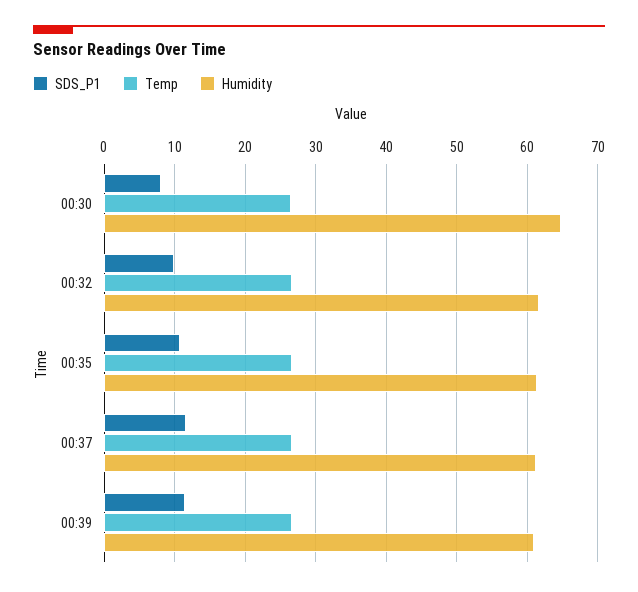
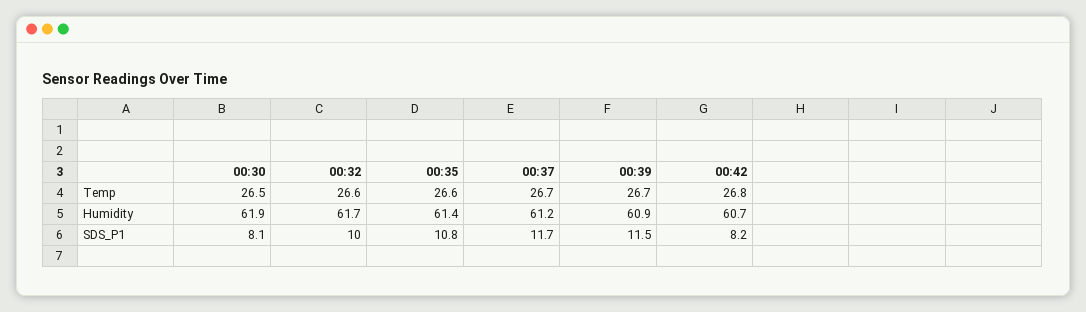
  {
    "SDS_P1": {
      "00:30": 8.1,
      "00:32": 10,
      "00:35": 10.8,
      "00:37": 11.7,
-     "00:39": 11.5
+     "00:39": 11.5,
+     "00:42": 8.2
    },
    "Temp": {
      "00:30": 26.5,
      "00:32": 26.6,
      "00:35": 26.6,
      "00:37": 26.7,
-     "00:39": 26.7
+     "00:39": 26.7,
+     "00:42": 26.8
    },
    "Humidity": {
-     "00:30": 65,
+     "00:30": 61.9,
      "00:32": 61.7,
      "00:35": 61.4,
      "00:37": 61.2,
-     "00:39": 60.9
+     "00:39": 60.9,
+     "00:42": 60.7
    }
  }

